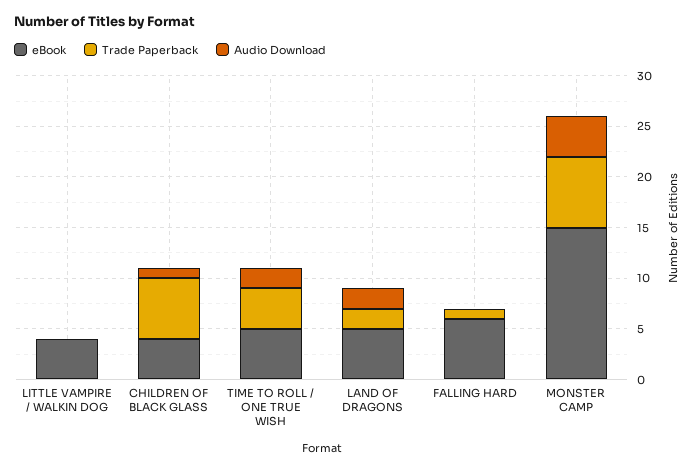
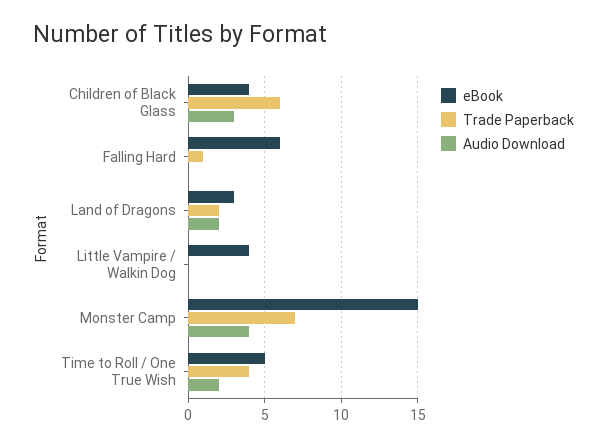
  {
    "eBook": {
      "LITTLE VAMPIRE / WALKIN DOG": 4,
      "CHILDREN OF BLACK GLASS": 4,
      "TIME TO ROLL / ONE TRUE WISH": 5,
-     "LAND OF DRAGONS": 5,
+     "LAND OF DRAGONS": 3,
      "FALLING HARD": 6,
      "MONSTER CAMP": 15
    },
    "Trade Paperback": {
      "LITTLE VAMPIRE / WALKIN DOG": 0,
      "CHILDREN OF BLACK GLASS": 6,
      "TIME TO ROLL / ONE TRUE WISH": 4,
      "LAND OF DRAGONS": 2,
      "FALLING HARD": 1,
      "MONSTER CAMP": 7
    },
    "Audio Download": {
      "LITTLE VAMPIRE / WALKIN DOG": 0,
-     "CHILDREN OF BLACK GLASS": 1,
+     "CHILDREN OF BLACK GLASS": 3,
      "TIME TO ROLL / ONE TRUE WISH": 2,
      "LAND OF DRAGONS": 2,
      "FALLING HARD": 0,
      "MONSTER CAMP": 4
    }
  }

